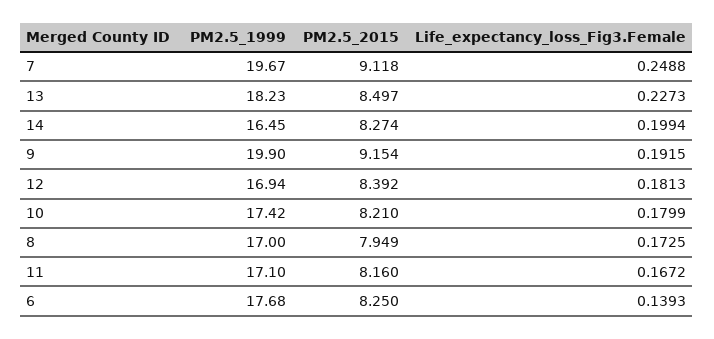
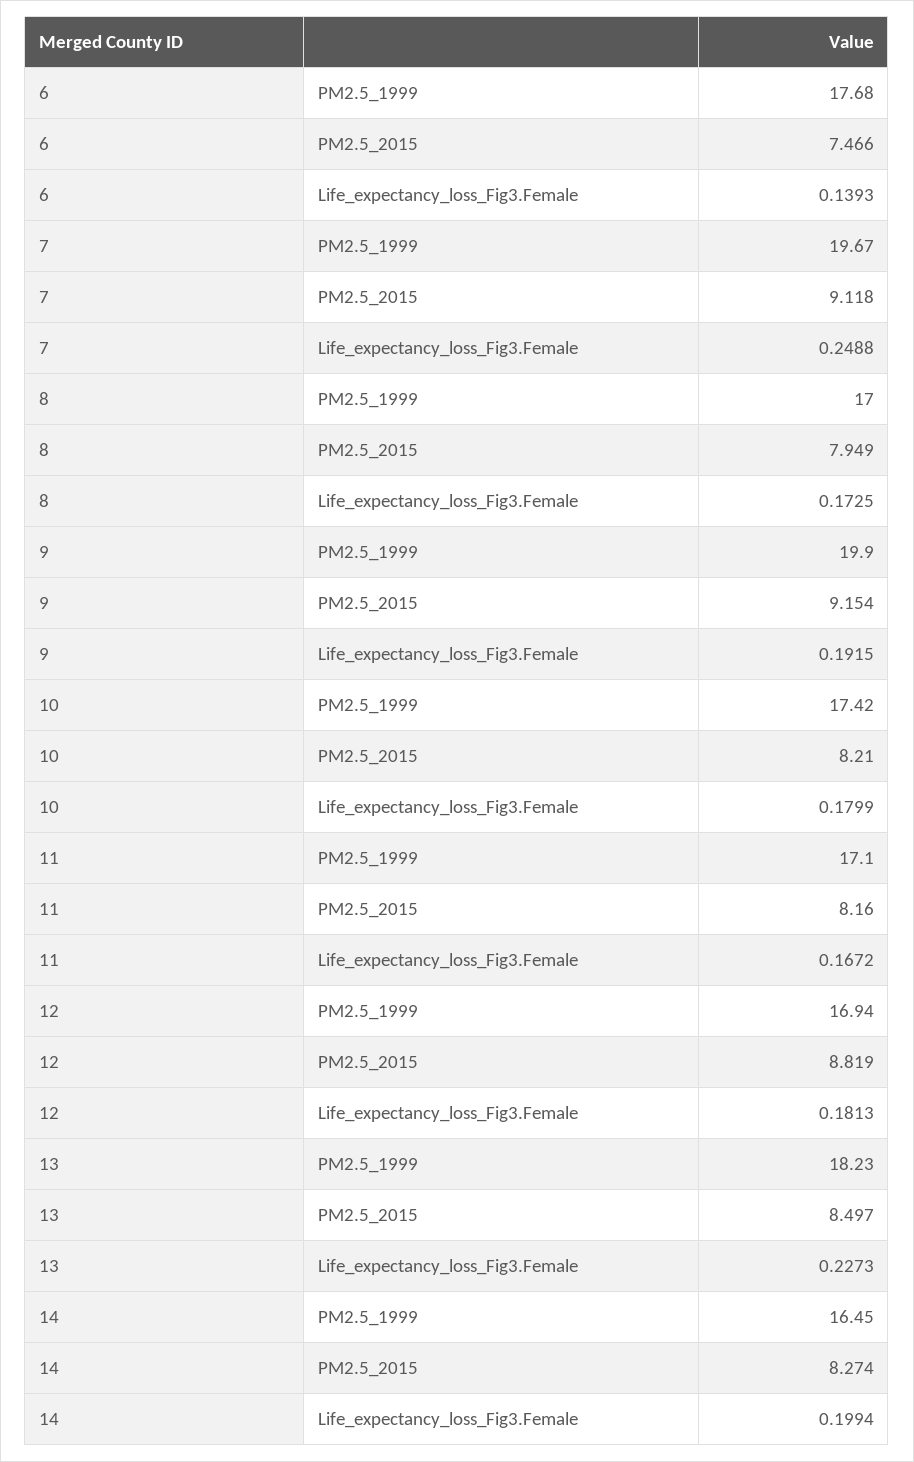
  {
    "PM2.5_1999": {
      "7": 19.67,
      "13": 18.23,
      "14": 16.45,
      "9": 19.9,
      "12": 16.94,
      "10": 17.42,
      "8": 17,
      "11": 17.1,
      "6": 17.68
    },
    "PM2.5_2015": {
      "7": 9.118,
      "13": 8.497,
      "14": 8.274,
      "9": 9.154,
-     "12": 8.392,
+     "12": 8.819,
      "10": 8.21,
      "8": 7.949,
      "11": 8.16,
-     "6": 8.25
+     "6": 7.466
    },
    "Life_expectancy_loss_Fig3.Female": {
      "7": 0.2488,
      "13": 0.2273,
      "14": 0.1994,
      "9": 0.1915,
      "12": 0.1813,
      "10": 0.1799,
      "8": 0.1725,
      "11": 0.1672,
      "6": 0.1393
    }
  }

